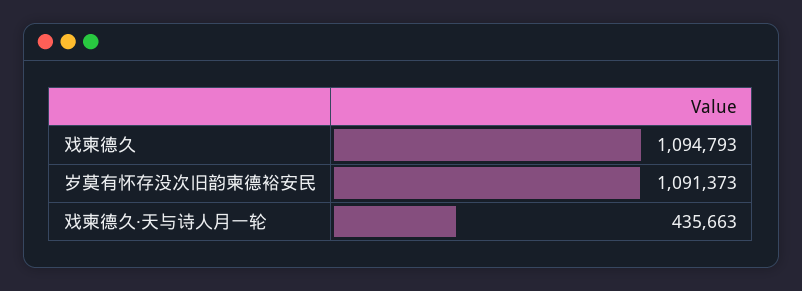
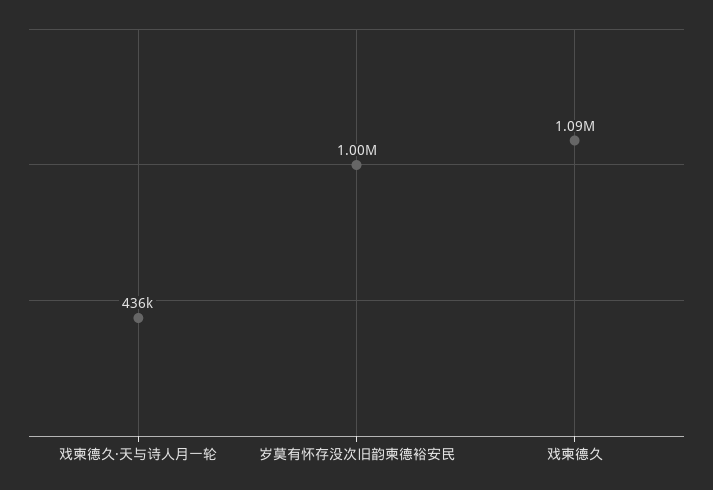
  {
    "戏柬德久": 1094793,
-   "岁莫有怀存没次旧韵柬德裕安民": 1091373,
+   "岁莫有怀存没次旧韵柬德裕安民": 1000000,
    "戏柬德久·天与诗人月一轮": 435663
  }

